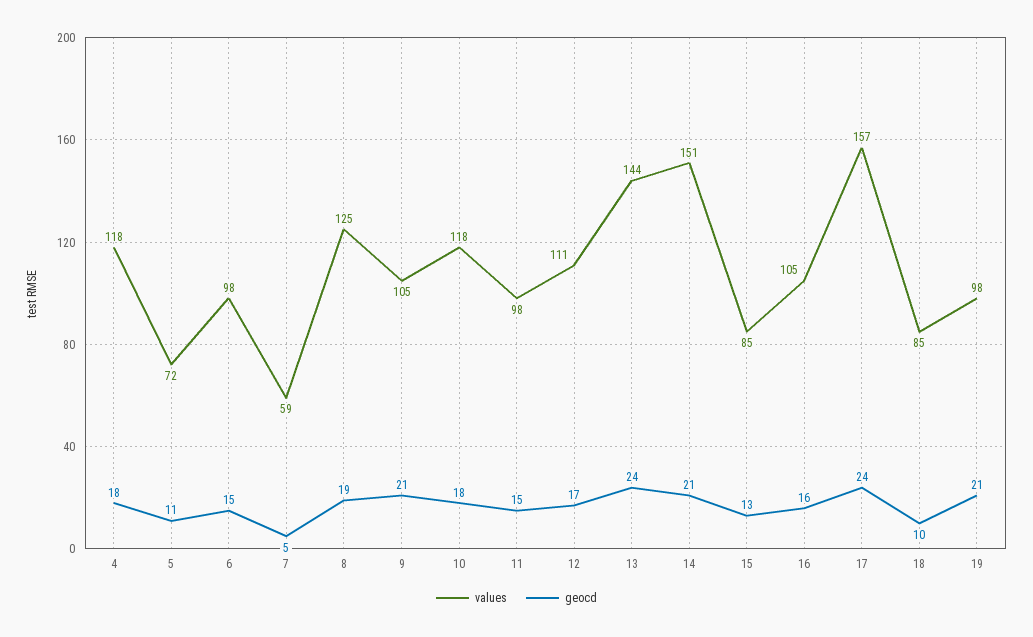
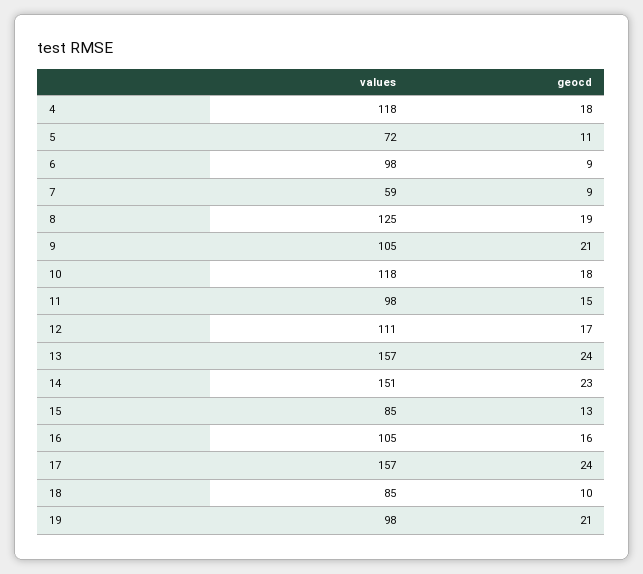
  {
    "values": {
      "4": 118,
      "5": 72,
      "6": 98,
      "7": 59,
      "8": 125,
      "9": 105,
      "10": 118,
      "11": 98,
      "12": 111,
-     "13": 144,
+     "13": 157,
      "14": 151,
      "15": 85,
      "16": 105,
      "17": 157,
      "18": 85,
      "19": 98
    },
    "geocd": {
      "4": 18,
      "5": 11,
-     "6": 15,
+     "6": 9,
-     "7": 5,
+     "7": 9,
      "8": 19,
      "9": 21,
      "10": 18,
      "11": 15,
      "12": 17,
      "13": 24,
-     "14": 21,
+     "14": 23,
      "15": 13,
      "16": 16,
      "17": 24,
      "18": 10,
      "19": 21
    }
  }

